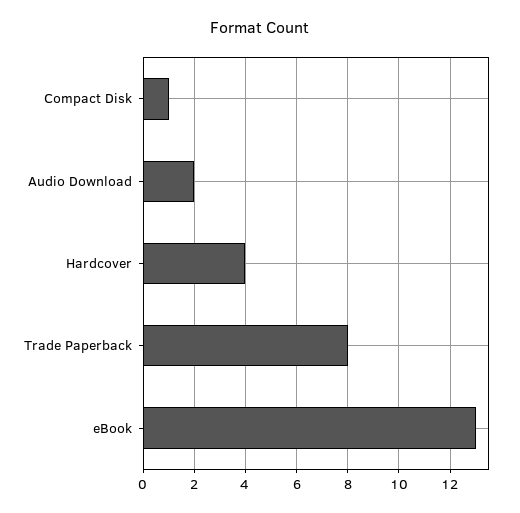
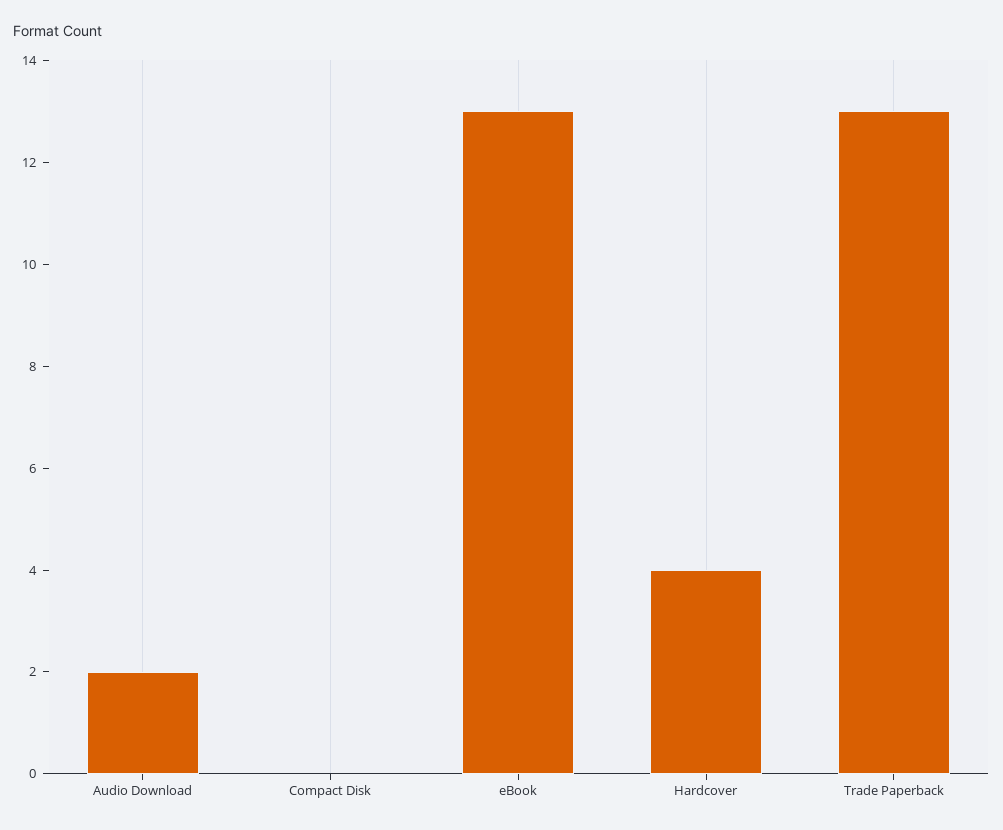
  {
-   "Compact Disk": 1,
+   "Compact Disk": 0,
    "Audio Download": 2,
    "Hardcover": 4,
-   "Trade Paperback": 8,
+   "Trade Paperback": 13,
    "eBook": 13
  }

